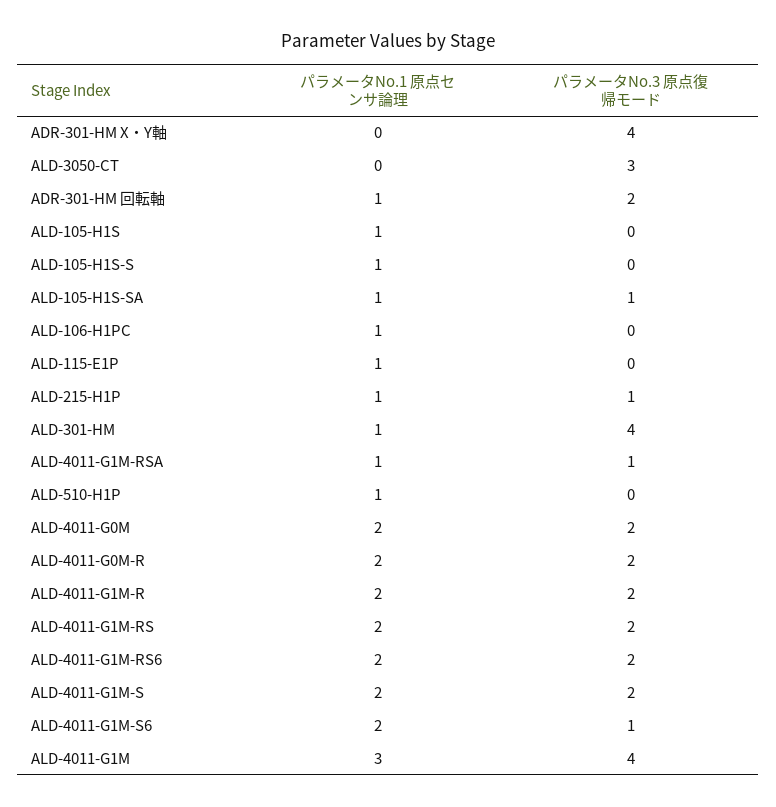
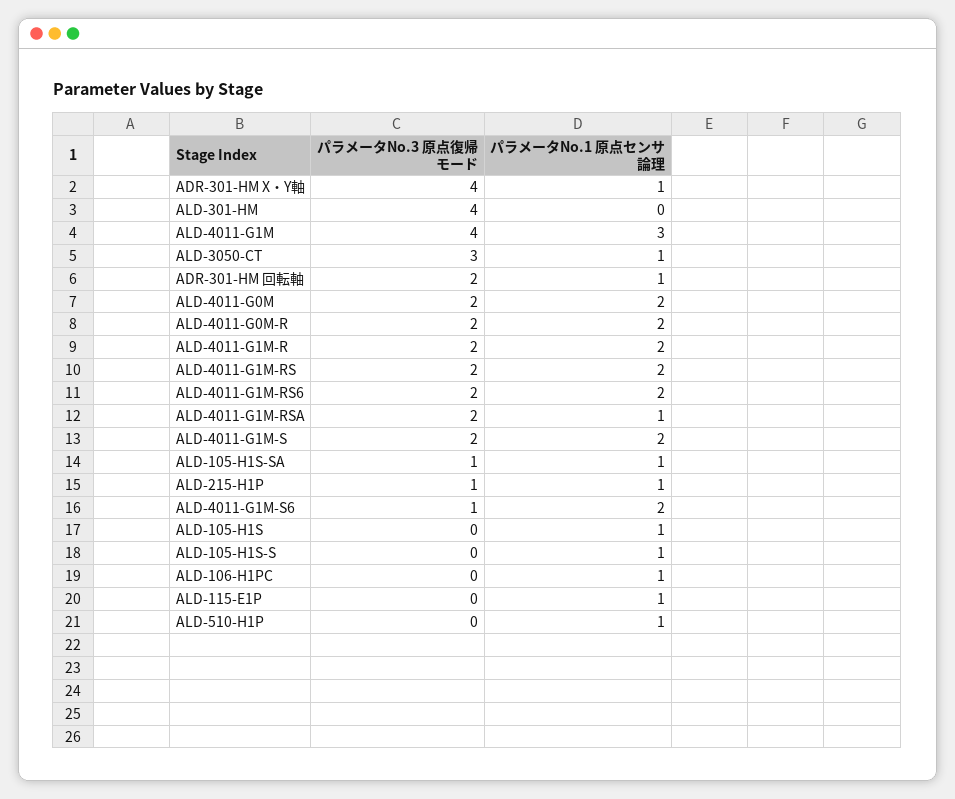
  {
    "パラメータNo.1 原点センサ論理": {
-     "ADR-301-HM X・Y軸": 0,
+     "ADR-301-HM X・Y軸": 1,
-     "ALD-3050-CT": 0,
+     "ALD-3050-CT": 1,
      "ADR-301-HM 回転軸": 1,
      "ALD-105-H1S": 1,
      "ALD-105-H1S-S": 1,
      "ALD-105-H1S-SA": 1,
      "ALD-106-H1PC": 1,
      "ALD-115-E1P": 1,
      "ALD-215-H1P": 1,
-     "ALD-301-HM": 1,
+     "ALD-301-HM": 0,
      "ALD-4011-G1M-RSA": 1,
      "ALD-510-H1P": 1,
      "ALD-4011-G0M": 2,
      "ALD-4011-G0M-R": 2,
      "ALD-4011-G1M-R": 2,
      "ALD-4011-G1M-RS": 2,
      "ALD-4011-G1M-RS6": 2,
      "ALD-4011-G1M-S": 2,
      "ALD-4011-G1M-S6": 2,
      "ALD-4011-G1M": 3
    },
    "パラメータNo.3 原点復帰モード": {
      "ADR-301-HM X・Y軸": 4,
      "ALD-3050-CT": 3,
      "ADR-301-HM 回転軸": 2,
      "ALD-105-H1S": 0,
      "ALD-105-H1S-S": 0,
      "ALD-105-H1S-SA": 1,
      "ALD-106-H1PC": 0,
      "ALD-115-E1P": 0,
      "ALD-215-H1P": 1,
      "ALD-301-HM": 4,
-     "ALD-4011-G1M-RSA": 1,
+     "ALD-4011-G1M-RSA": 2,
      "ALD-510-H1P": 0,
      "ALD-4011-G0M": 2,
      "ALD-4011-G0M-R": 2,
      "ALD-4011-G1M-R": 2,
      "ALD-4011-G1M-RS": 2,
      "ALD-4011-G1M-RS6": 2,
      "ALD-4011-G1M-S": 2,
      "ALD-4011-G1M-S6": 1,
      "ALD-4011-G1M": 4
    }
  }

